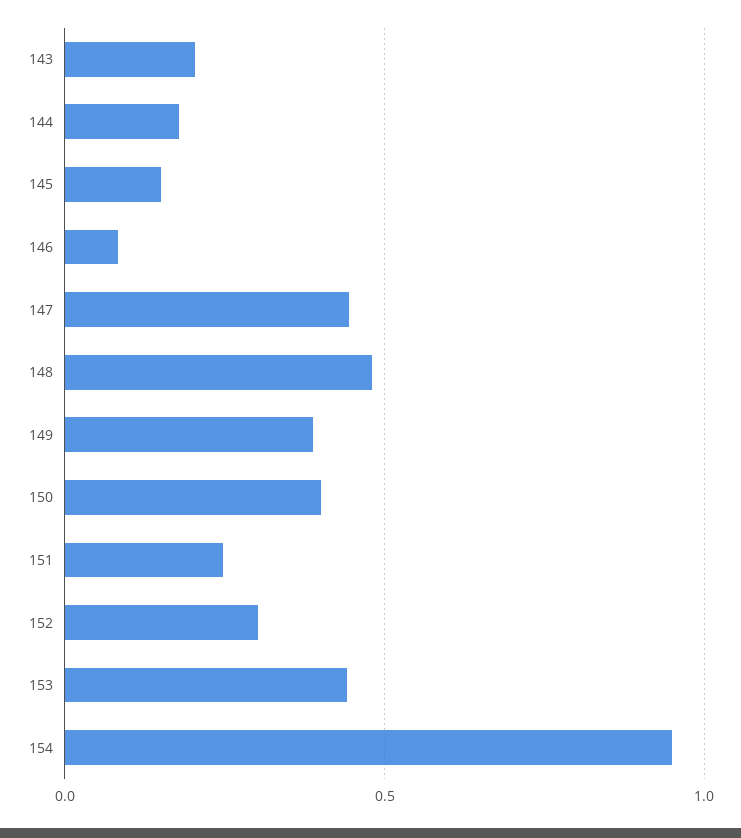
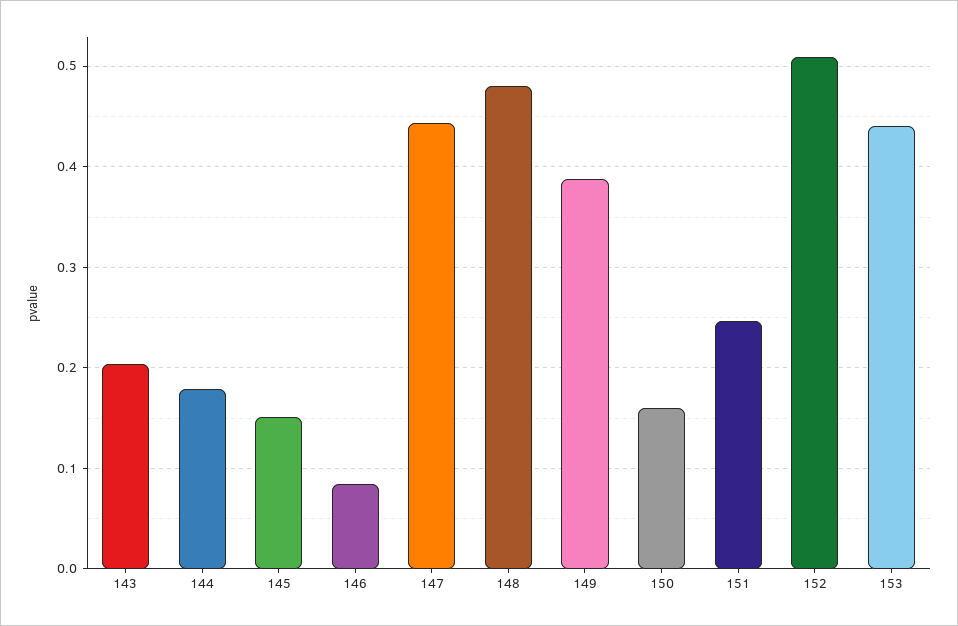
  {
    "143": 0.2,
    "144": 0.18,
    "145": 0.15,
    "146": 0.08,
    "147": 0.44,
    "148": 0.48,
    "149": 0.39,
-   "150": 0.4,
+   "150": 0.16,
    "151": 0.25,
-   "152": 0.3,
+   "152": 0.51,
-   "153": 0.44,
+   "153": 0.44
-   "154": 0.95
  }

